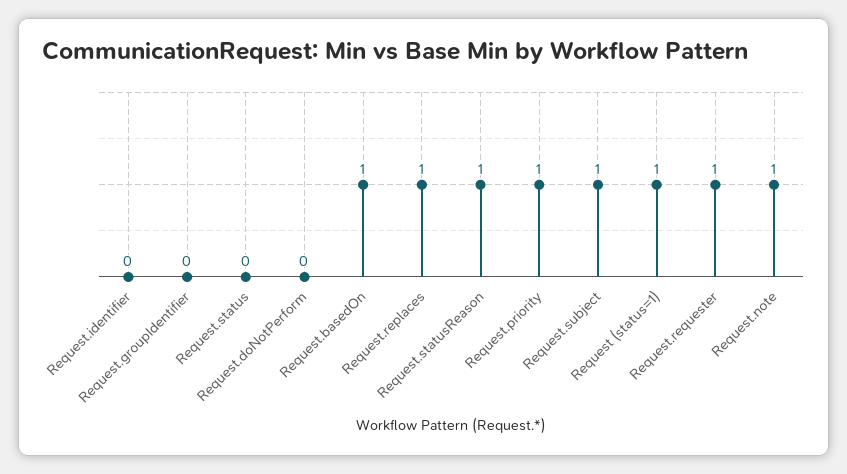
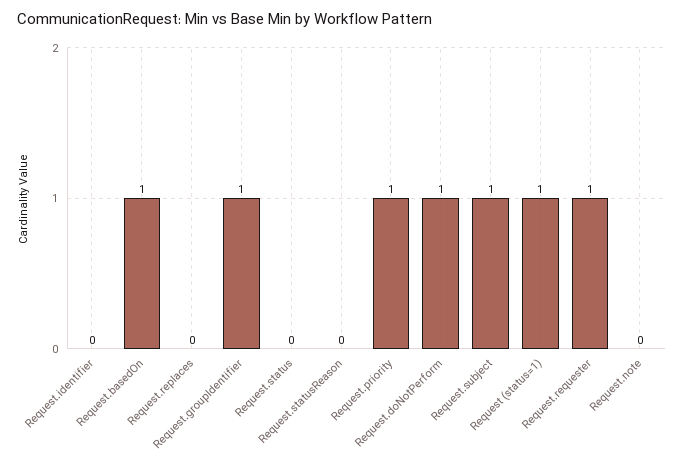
  {
    "Request.identifier": 0,
-   "Request.groupIdentifier": 0,
+   "Request.groupIdentifier": 1,
    "Request.status": 0,
-   "Request.doNotPerform": 0,
+   "Request.doNotPerform": 1,
    "Request.basedOn": 1,
-   "Request.replaces": 1,
+   "Request.replaces": 0,
-   "Request.statusReason": 1,
+   "Request.statusReason": 0,
    "Request.priority": 1,
    "Request.subject": 1,
    "Request (status=1)": 1,
    "Request.requester": 1,
-   "Request.note": 1
+   "Request.note": 0
  }

